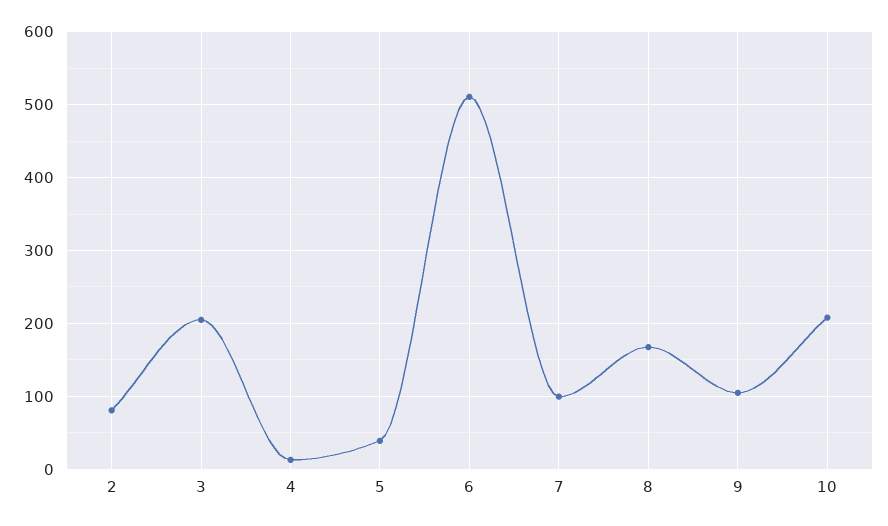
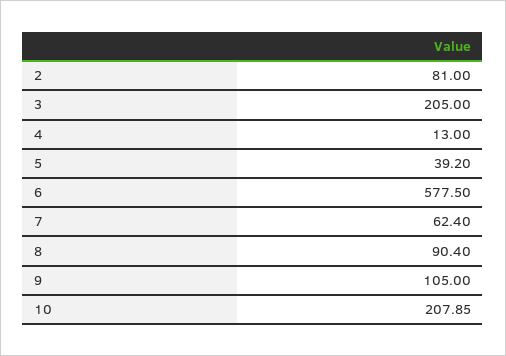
  {
    "2": 81,
    "3": 205,
    "4": 13,
    "5": 39.2,
-   "6": 510,
+   "6": 577.5,
-   "7": 100,
+   "7": 62.4,
-   "8": 170,
+   "8": 90.4,
    "9": 105,
    "10": 207.85
  }

